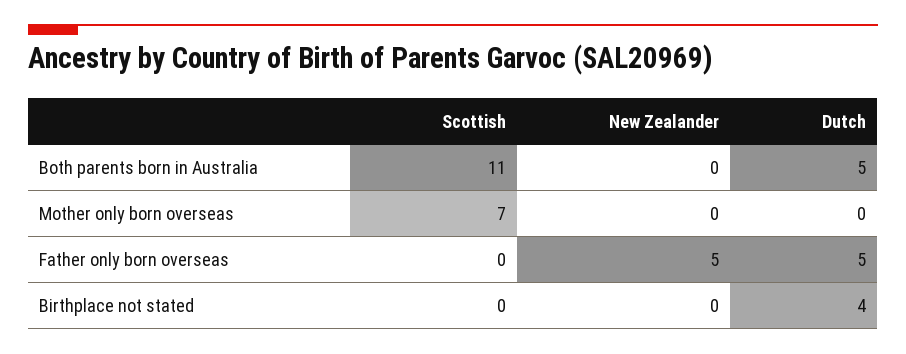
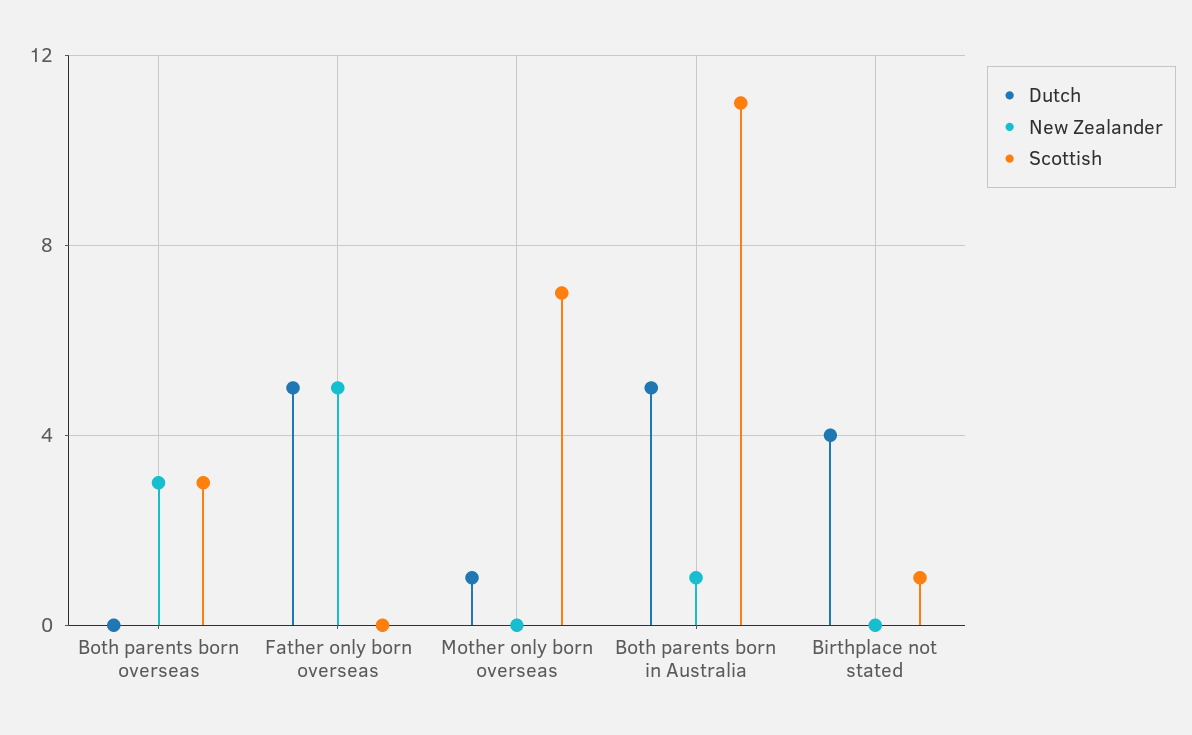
  {
    "Scottish": {
      "Both parents born in Australia": 11,
      "Mother only born overseas": 7,
      "Father only born overseas": 0,
-     "Birthplace not stated": 0
+     "Birthplace not stated": 1,
+     "Both parents born overseas": 3
    },
    "New Zealander": {
-     "Both parents born in Australia": 0,
+     "Both parents born in Australia": 1,
      "Mother only born overseas": 0,
      "Father only born overseas": 5,
-     "Birthplace not stated": 0
+     "Birthplace not stated": 0,
+     "Both parents born overseas": 3
    },
    "Dutch": {
      "Both parents born in Australia": 5,
-     "Mother only born overseas": 0,
+     "Mother only born overseas": 1,
      "Father only born overseas": 5,
-     "Birthplace not stated": 4
+     "Birthplace not stated": 4,
+     "Both parents born overseas": 0
    }
  }

